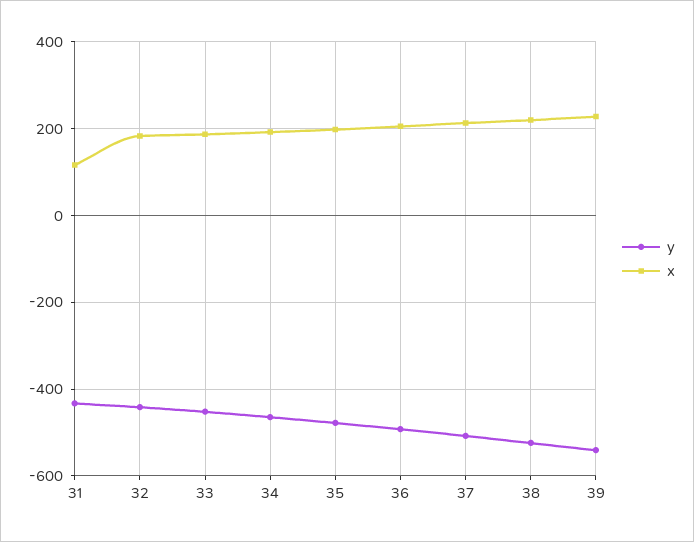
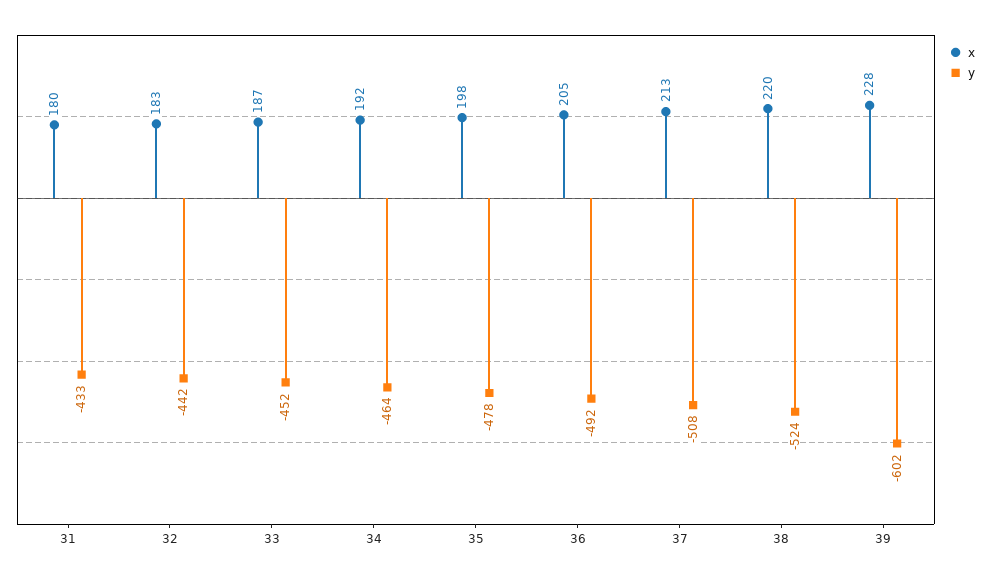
  {
    "y": {
      "31": -433,
      "32": -442,
      "33": -452,
      "34": -464,
      "35": -478,
      "36": -492,
      "37": -508,
      "38": -524,
-     "39": -540
+     "39": -602
    },
    "x": {
-     "31": 120,
+     "31": 180,
      "32": 183,
      "33": 187,
      "34": 192,
      "35": 198,
      "36": 205,
      "37": 213,
      "38": 220,
      "39": 228
    }
  }

